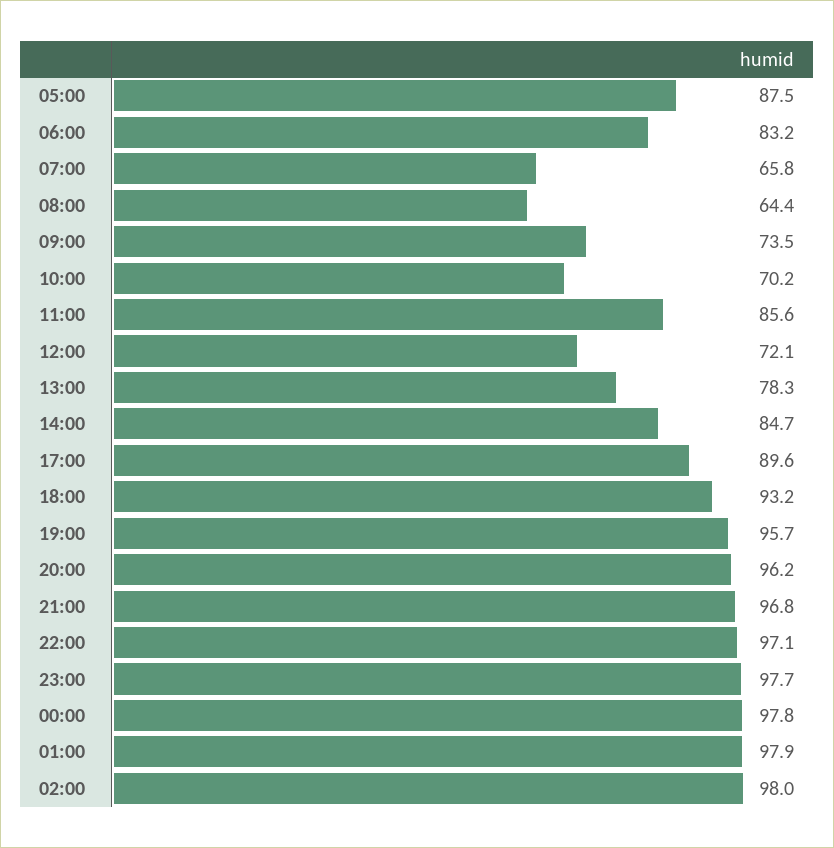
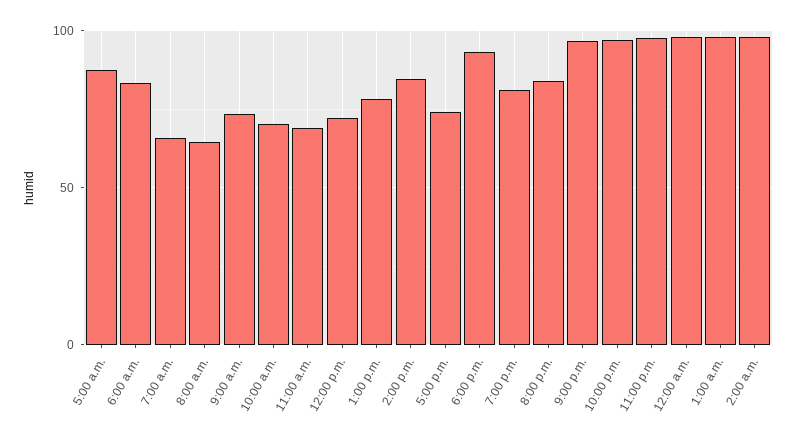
  {
    "05:00": 87.5,
    "06:00": 83.2,
    "07:00": 65.8,
    "08:00": 64.4,
    "09:00": 73.5,
    "10:00": 70.2,
-   "11:00": 85.6,
+   "11:00": 70,
    "12:00": 72.1,
    "13:00": 78.3,
    "14:00": 84.7,
-   "17:00": 89.6,
+   "17:00": 75,
    "18:00": 93.2,
-   "19:00": 95.7,
+   "19:00": 80,
-   "20:00": 96.2,
+   "20:00": 85,
    "21:00": 96.8,
    "22:00": 97.1,
    "23:00": 97.7,
    "00:00": 97.8,
    "01:00": 97.9,
    "02:00": 98
  }

